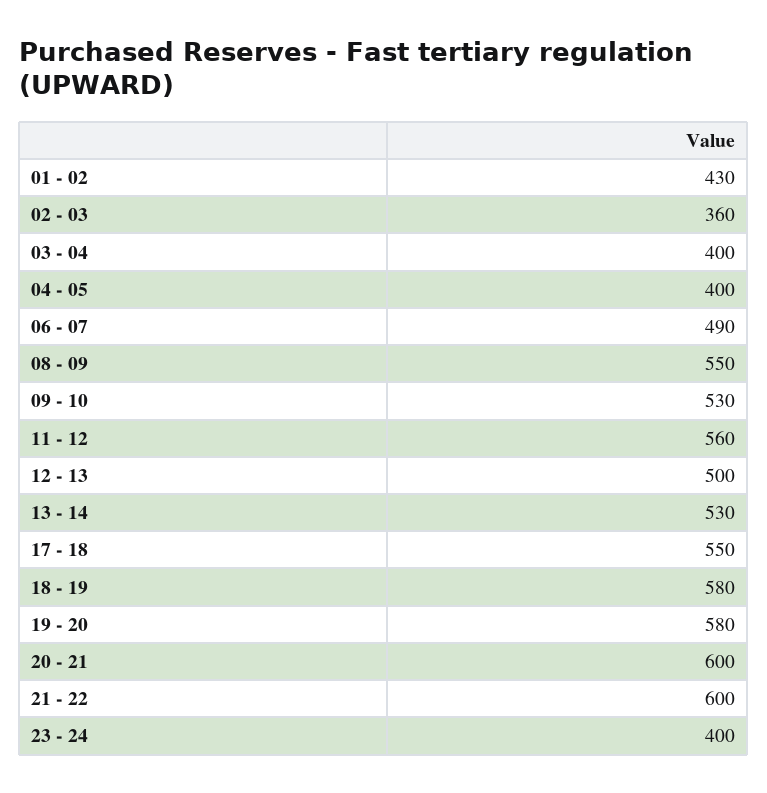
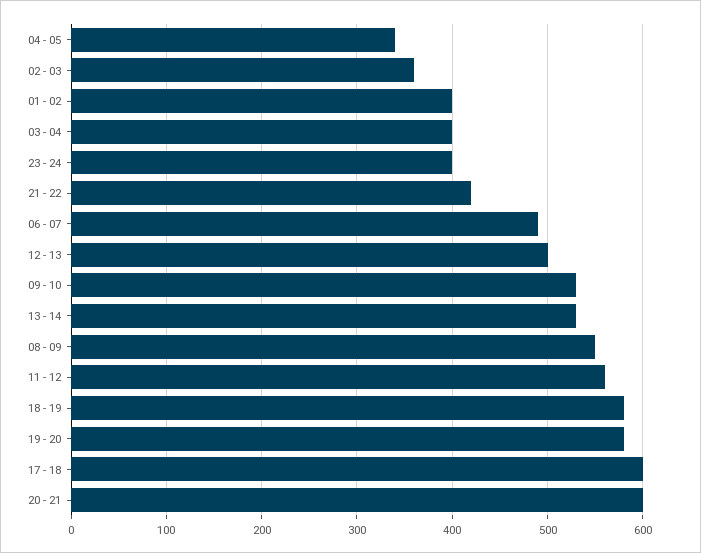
  {
-   "01 - 02": 430,
+   "01 - 02": 400,
    "02 - 03": 360,
    "03 - 04": 400,
-   "04 - 05": 400,
+   "04 - 05": 340,
    "06 - 07": 490,
    "08 - 09": 550,
    "09 - 10": 530,
    "11 - 12": 560,
    "12 - 13": 500,
    "13 - 14": 530,
-   "17 - 18": 550,
+   "17 - 18": 600,
    "18 - 19": 580,
    "19 - 20": 580,
    "20 - 21": 600,
-   "21 - 22": 600,
+   "21 - 22": 420,
    "23 - 24": 400
  }

